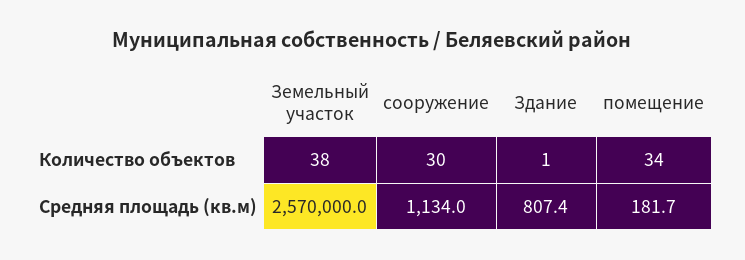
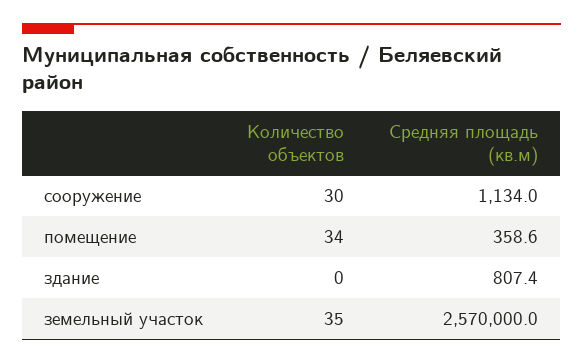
  {
    "Земельный участок": {
-     "Количество объектов": 38,
+     "Количество объектов": 35,
      "Средняя площадь (кв.м)": 2570000
    },
    "сооружение": {
      "Количество объектов": 30,
      "Средняя площадь (кв.м)": 1134
    },
    "Здание": {
-     "Количество объектов": 1,
+     "Количество объектов": 0,
      "Средняя площадь (кв.м)": 807.4
    },
    "помещение": {
      "Количество объектов": 34,
-     "Средняя площадь (кв.м)": 181.7
+     "Средняя площадь (кв.м)": 358.6
    }
  }

